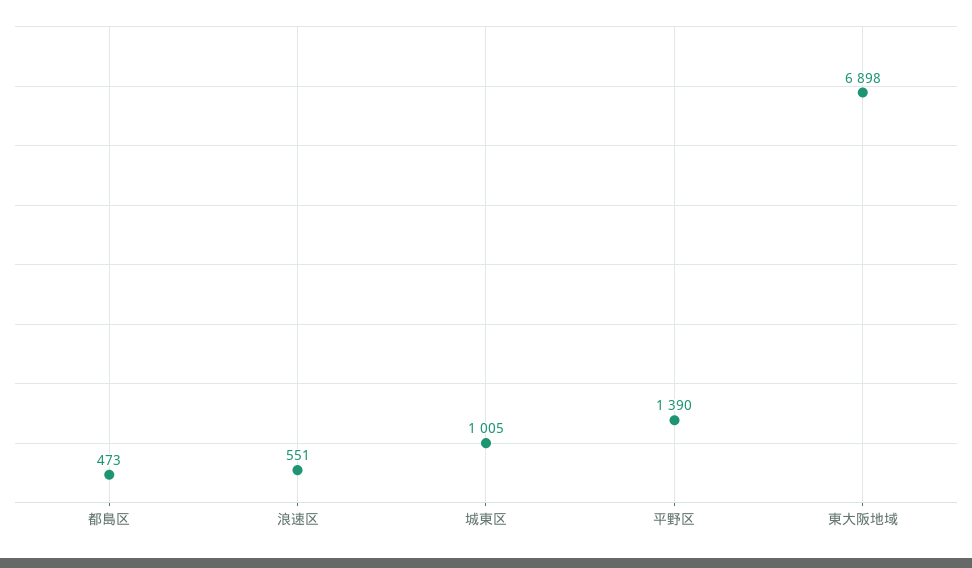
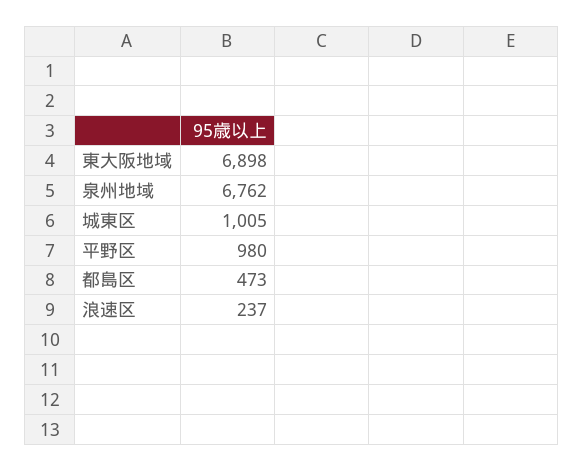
  {
    "都島区": 473,
-   "浪速区": 551,
+   "浪速区": 237,
    "城東区": 1005,
-   "平野区": 1390,
+   "平野区": 980,
-   "東大阪地域": 6898
+   "東大阪地域": 6898,
+   "泉州地域": 6762
  }

